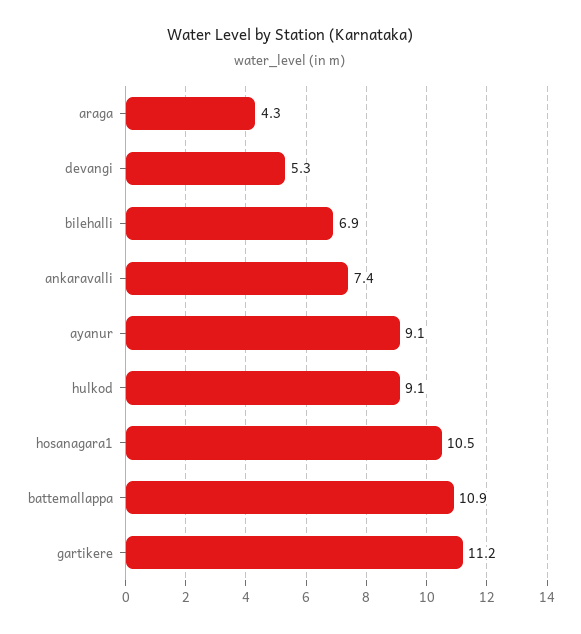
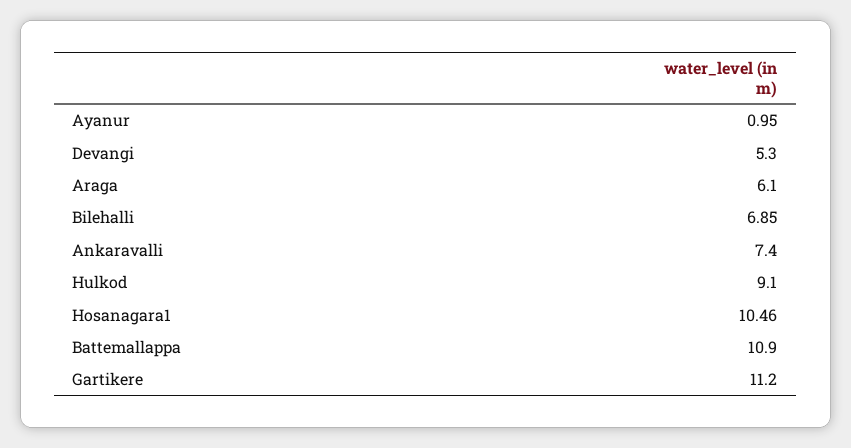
  {
-   "araga": 4.3,
+   "araga": 6.1,
    "devangi": 5.3,
    "bilehalli": 6.85,
    "ankaravalli": 7.4,
-   "ayanur": 9.1,
+   "ayanur": 0.95,
    "hulkod": 9.1,
    "hosanagara1": 10.46,
    "battemallappa": 10.9,
    "gartikere": 11.2
  }

